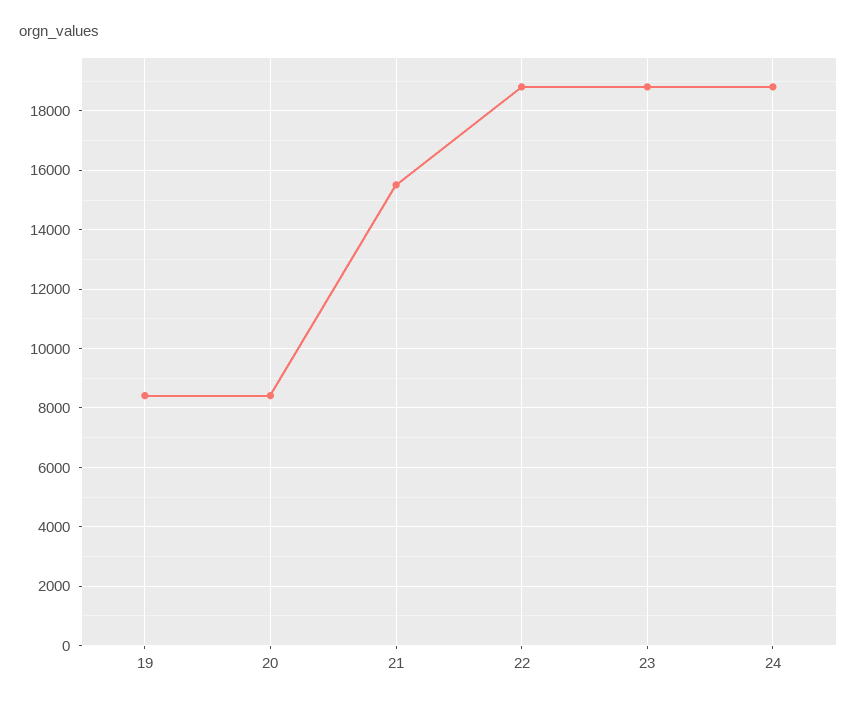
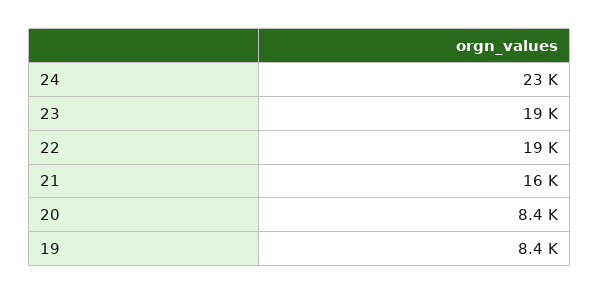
  {
    "19": 8400,
    "20": 8400,
    "21": 16000,
    "22": 19000,
    "23": 19000,
-   "24": 18750
+   "24": 23000
  }

